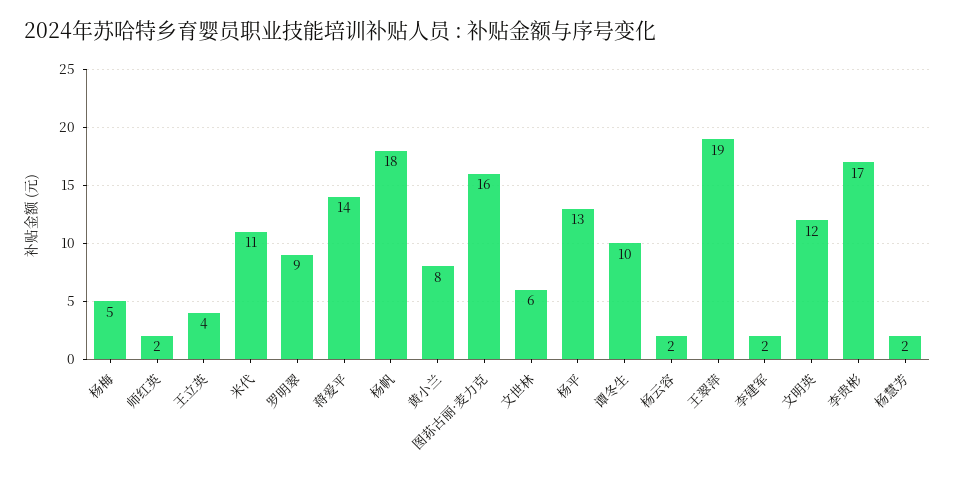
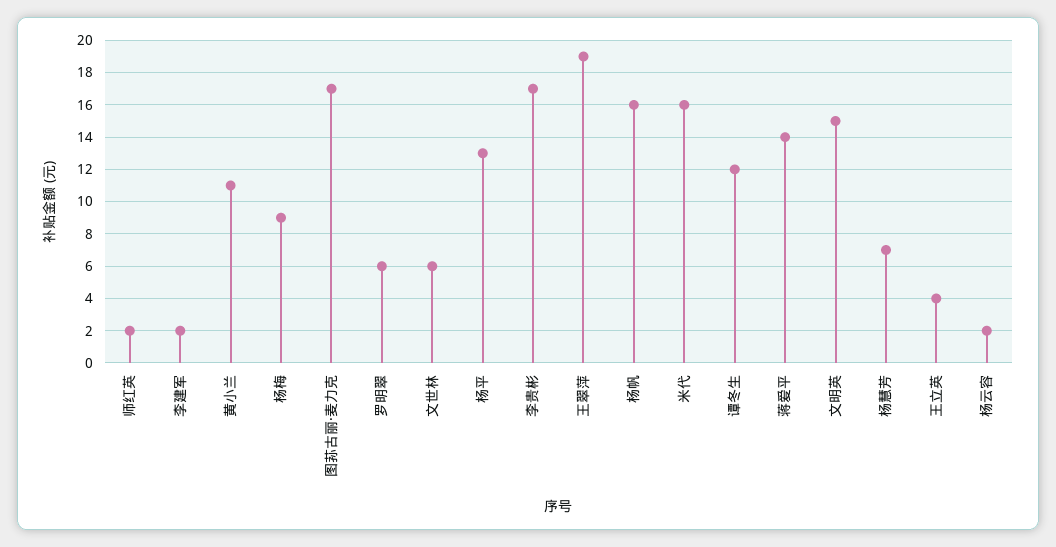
  {
-   "杨梅": 5,
+   "杨梅": 9,
    "师红英": 2,
    "王立英": 4,
-   "米代": 11,
+   "米代": 16,
-   "罗明翠": 9,
+   "罗明翠": 6,
    "蒋爱平": 14,
-   "杨帆": 18,
+   "杨帆": 16,
-   "黄小兰": 8,
+   "黄小兰": 11,
-   "图荪古丽·麦力克": 16,
+   "图荪古丽·麦力克": 17,
    "文世林": 6,
    "杨平": 13,
-   "谭冬生": 10,
+   "谭冬生": 12,
    "杨云容": 2,
    "王翠萍": 19,
    "李建军": 2,
-   "文明英": 12,
+   "文明英": 15,
    "李贵彬": 17,
-   "杨慧芳": 2
+   "杨慧芳": 7
  }

